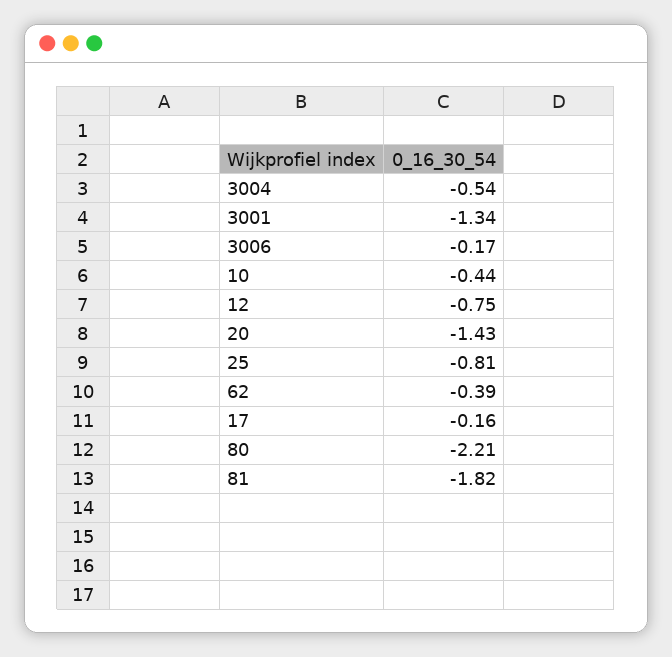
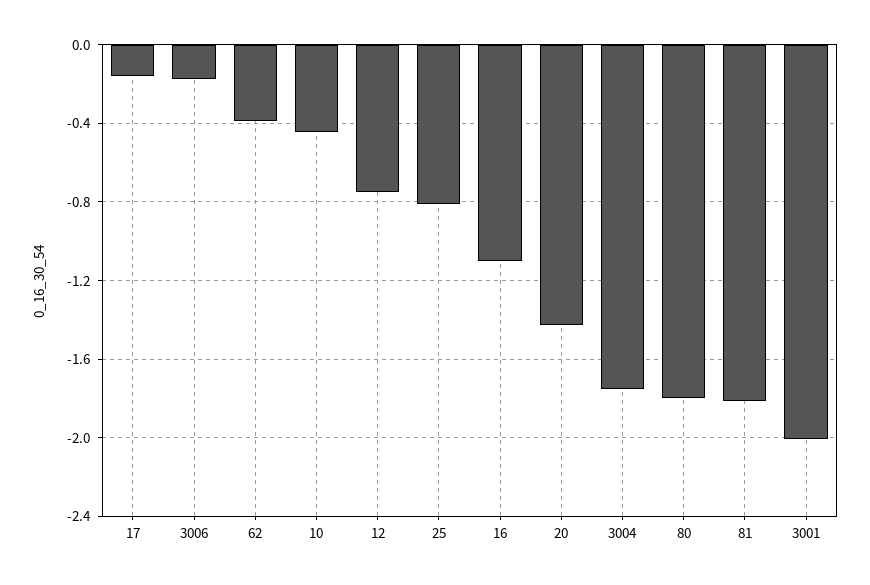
  {
-   "3004": -0.54,
+   "3004": -1.75,
-   "3001": -1.34,
+   "3001": -2,
    "3006": -0.17,
    "10": -0.44,
    "12": -0.75,
    "20": -1.43,
    "25": -0.81,
    "62": -0.39,
    "17": -0.16,
-   "80": -2.21,
+   "80": -1.8,
-   "81": -1.82
+   "81": -1.82,
+   "16": -1.1
  }

